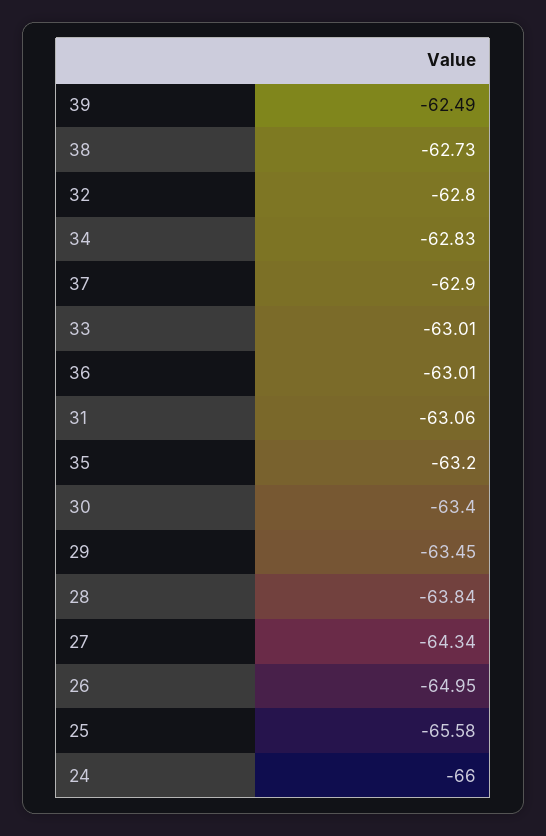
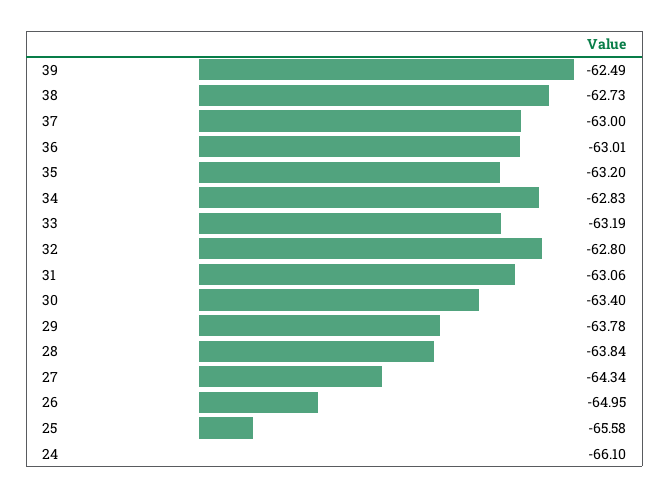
  {
    "39": -62.49,
    "38": -62.73,
    "32": -62.8,
    "34": -62.83,
-   "37": -62.9,
+   "37": -63,
-   "33": -63.01,
+   "33": -63.19,
    "36": -63.01,
    "31": -63.06,
    "35": -63.2,
    "30": -63.4,
-   "29": -63.45,
+   "29": -63.78,
    "28": -63.84,
    "27": -64.34,
    "26": -64.95,
    "25": -65.58,
-   "24": -66
+   "24": -66.1
  }

